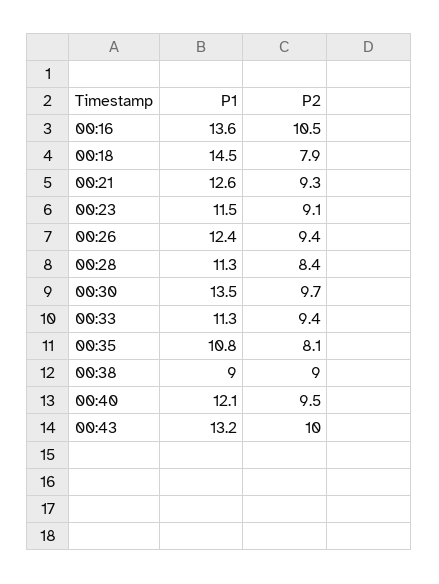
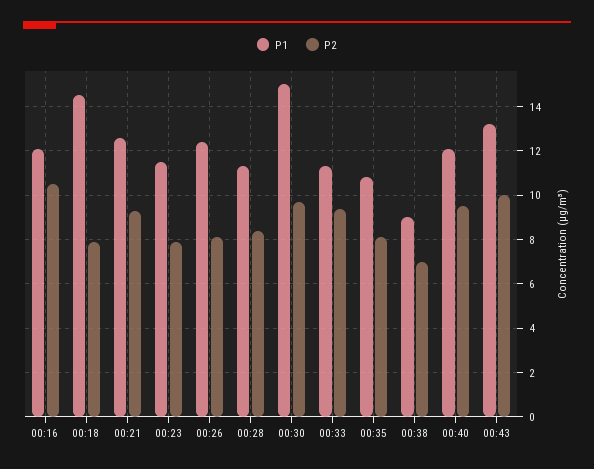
  {
    "P1": {
-     "00:16": 13.6,
+     "00:16": 12,
      "00:18": 14.5,
      "00:21": 12.6,
      "00:23": 11.5,
      "00:26": 12.4,
      "00:28": 11.3,
-     "00:30": 13.5,
+     "00:30": 15,
      "00:33": 11.3,
      "00:35": 10.8,
      "00:38": 9,
      "00:40": 12.1,
      "00:43": 13.2
    },
    "P2": {
      "00:16": 10.5,
      "00:18": 7.9,
      "00:21": 9.3,
-     "00:23": 9.1,
+     "00:23": 8,
-     "00:26": 9.4,
+     "00:26": 8,
      "00:28": 8.4,
      "00:30": 9.7,
      "00:33": 9.4,
      "00:35": 8.1,
-     "00:38": 9,
+     "00:38": 7,
      "00:40": 9.5,
      "00:43": 10
    }
  }

